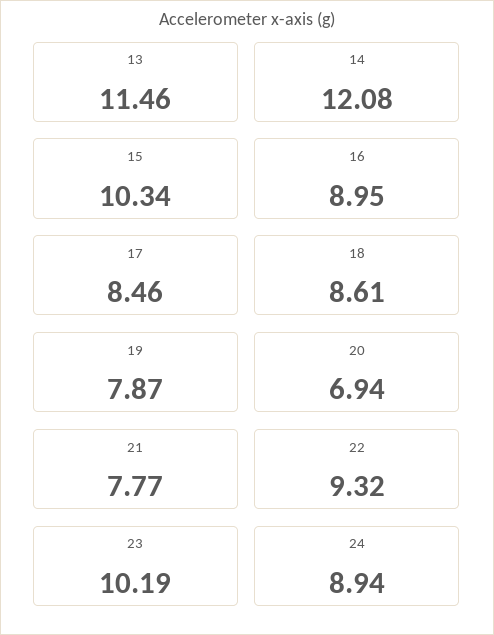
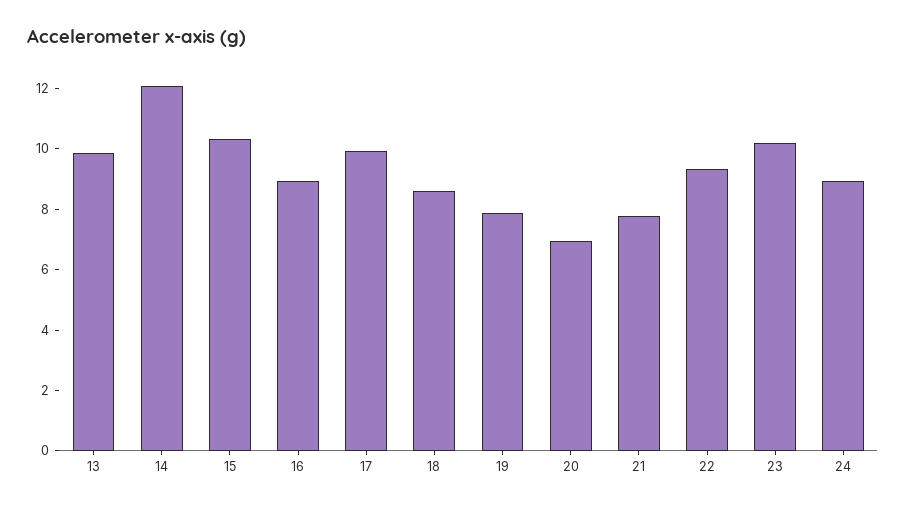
  {
-   "13": 11.46,
+   "13": 10,
    "14": 12.08,
    "15": 10.34,
    "16": 8.95,
-   "17": 8.46,
+   "17": 10,
    "18": 8.61,
    "19": 7.87,
    "20": 6.94,
    "21": 7.77,
    "22": 9.32,
    "23": 10.19,
    "24": 8.94
  }

